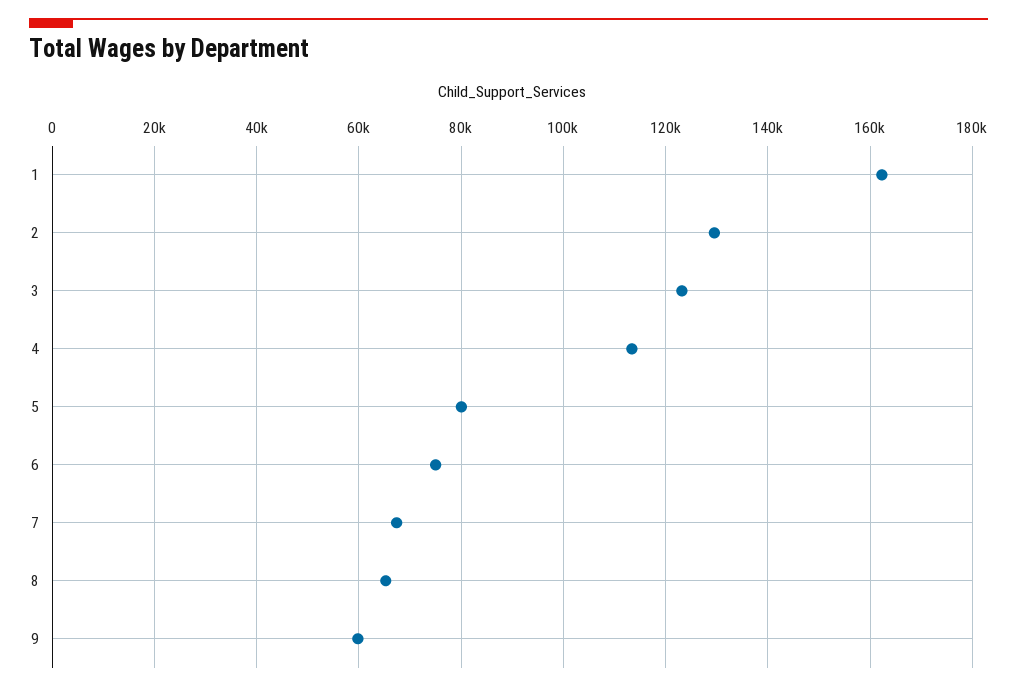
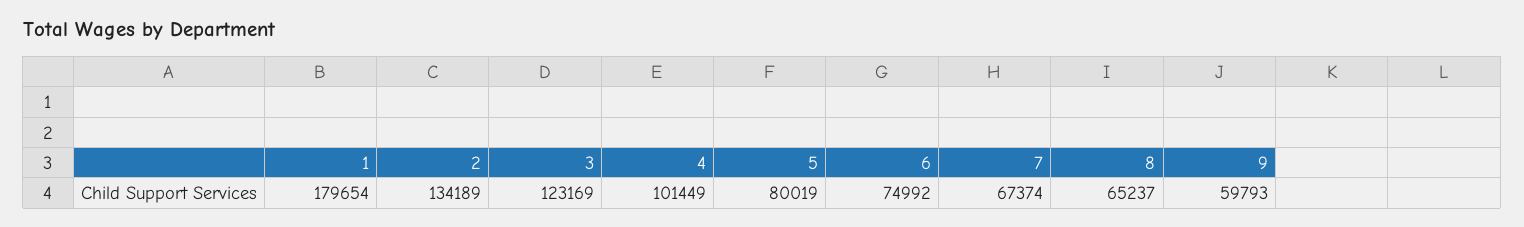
  {
-   "1": 162000,
+   "1": 179654,
-   "2": 130000,
+   "2": 134189,
    "3": 123169,
-   "4": 114000,
+   "4": 101449,
    "5": 80019,
    "6": 74992,
    "7": 67374,
    "8": 65237,
    "9": 59793
  }

